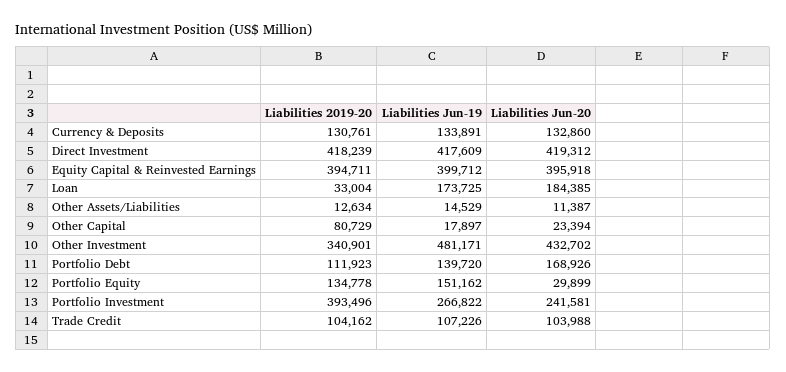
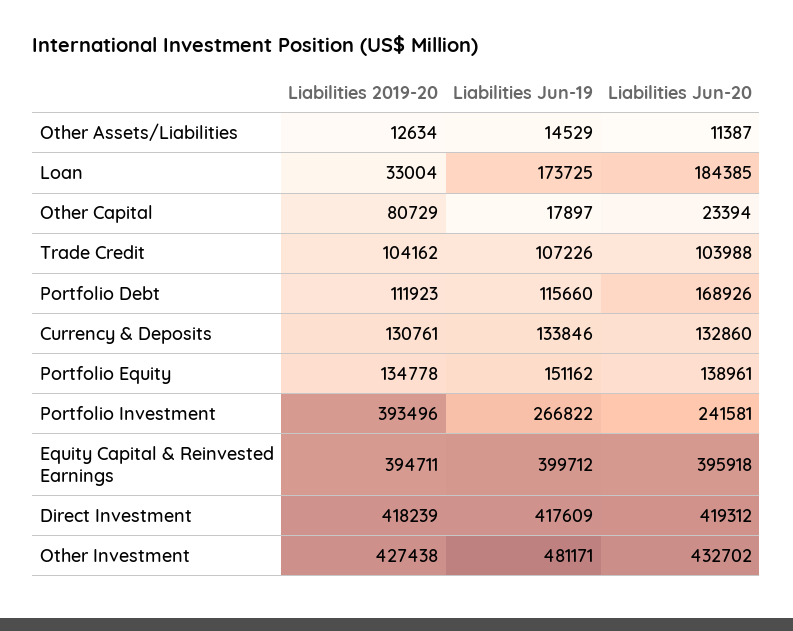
  {
    "Liabilities 2019-20": {
      "Currency & Deposits": 130761,
      "Direct Investment": 418239,
      "Equity Capital & Reinvested Earnings": 394711,
      "Loan": 33004,
      "Other Assets/Liabilities": 12634,
      "Other Capital": 80729,
-     "Other Investment": 340901,
+     "Other Investment": 427438,
      "Portfolio Debt": 111923,
      "Portfolio Equity": 134778,
      "Portfolio Investment": 393496,
      "Trade Credit": 104162
    },
    "Liabilities Jun-19": {
-     "Currency & Deposits": 133891,
+     "Currency & Deposits": 133846,
      "Direct Investment": 417609,
      "Equity Capital & Reinvested Earnings": 399712,
      "Loan": 173725,
      "Other Assets/Liabilities": 14529,
      "Other Capital": 17897,
      "Other Investment": 481171,
-     "Portfolio Debt": 139720,
+     "Portfolio Debt": 115660,
      "Portfolio Equity": 151162,
      "Portfolio Investment": 266822,
      "Trade Credit": 107226
    },
    "Liabilities Jun-20": {
      "Currency & Deposits": 132860,
      "Direct Investment": 419312,
      "Equity Capital & Reinvested Earnings": 395918,
      "Loan": 184385,
      "Other Assets/Liabilities": 11387,
      "Other Capital": 23394,
      "Other Investment": 432702,
      "Portfolio Debt": 168926,
-     "Portfolio Equity": 29899,
+     "Portfolio Equity": 138961,
      "Portfolio Investment": 241581,
      "Trade Credit": 103988
    }
  }

